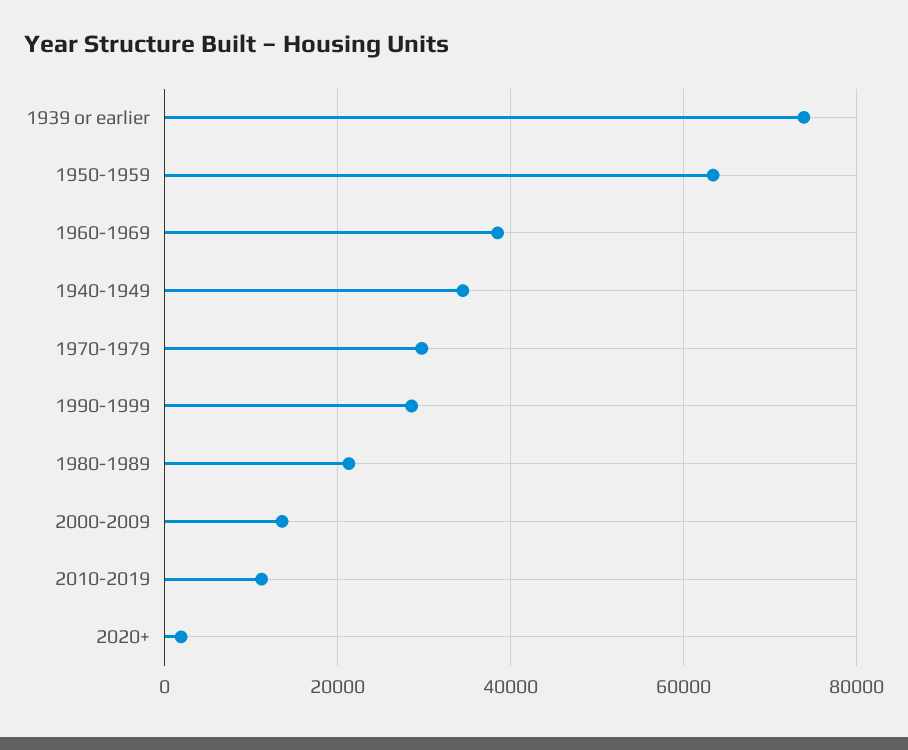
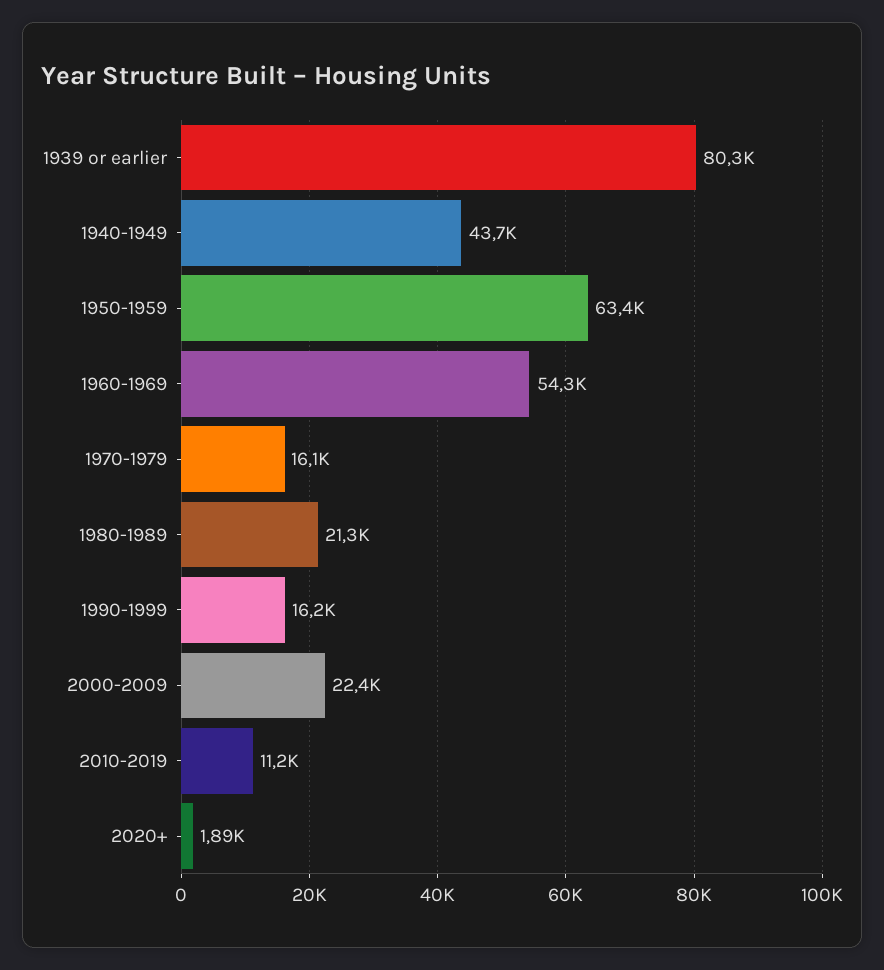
  {
-   "1939 or earlier": 74000,
+   "1939 or earlier": 80300,
    "1950-1959": 63400,
-   "1960-1969": 38000,
+   "1960-1969": 54300,
-   "1940-1949": 34000,
+   "1940-1949": 43700,
-   "1970-1979": 30000,
+   "1970-1979": 16100,
-   "1990-1999": 28000,
+   "1990-1999": 16200,
    "1980-1989": 21300,
-   "2000-2009": 14000,
+   "2000-2009": 22400,
    "2010-2019": 11200,
    "2020+": 1890
  }

